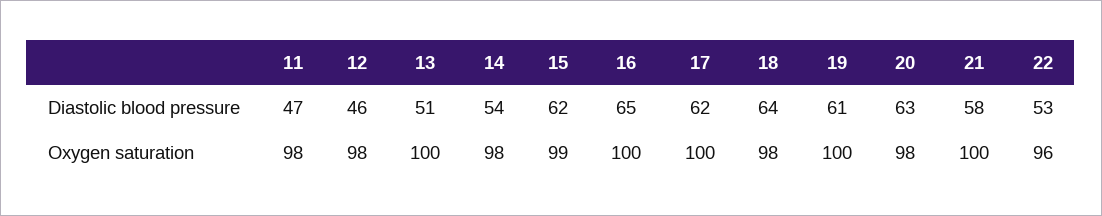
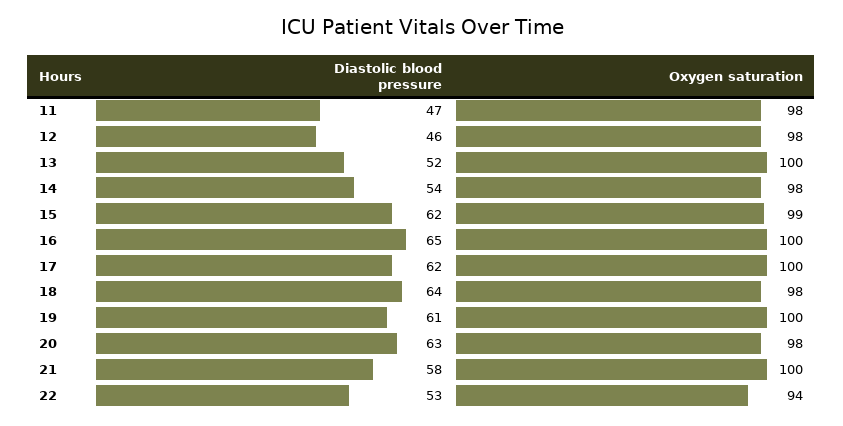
  {
    "11": {
      "Diastolic blood pressure": 47,
      "Oxygen saturation": 98
    },
    "12": {
      "Diastolic blood pressure": 46,
      "Oxygen saturation": 98
    },
    "13": {
-     "Diastolic blood pressure": 51,
+     "Diastolic blood pressure": 52,
      "Oxygen saturation": 100
    },
    "14": {
      "Diastolic blood pressure": 54,
      "Oxygen saturation": 98
    },
    "15": {
      "Diastolic blood pressure": 62,
      "Oxygen saturation": 99
    },
    "16": {
      "Diastolic blood pressure": 65,
      "Oxygen saturation": 100
    },
    "17": {
      "Diastolic blood pressure": 62,
      "Oxygen saturation": 100
    },
    "18": {
      "Diastolic blood pressure": 64,
      "Oxygen saturation": 98
    },
    "19": {
      "Diastolic blood pressure": 61,
      "Oxygen saturation": 100
    },
    "20": {
      "Diastolic blood pressure": 63,
      "Oxygen saturation": 98
    },
    "21": {
      "Diastolic blood pressure": 58,
      "Oxygen saturation": 100
    },
    "22": {
      "Diastolic blood pressure": 53,
-     "Oxygen saturation": 96
+     "Oxygen saturation": 94
    }
  }

